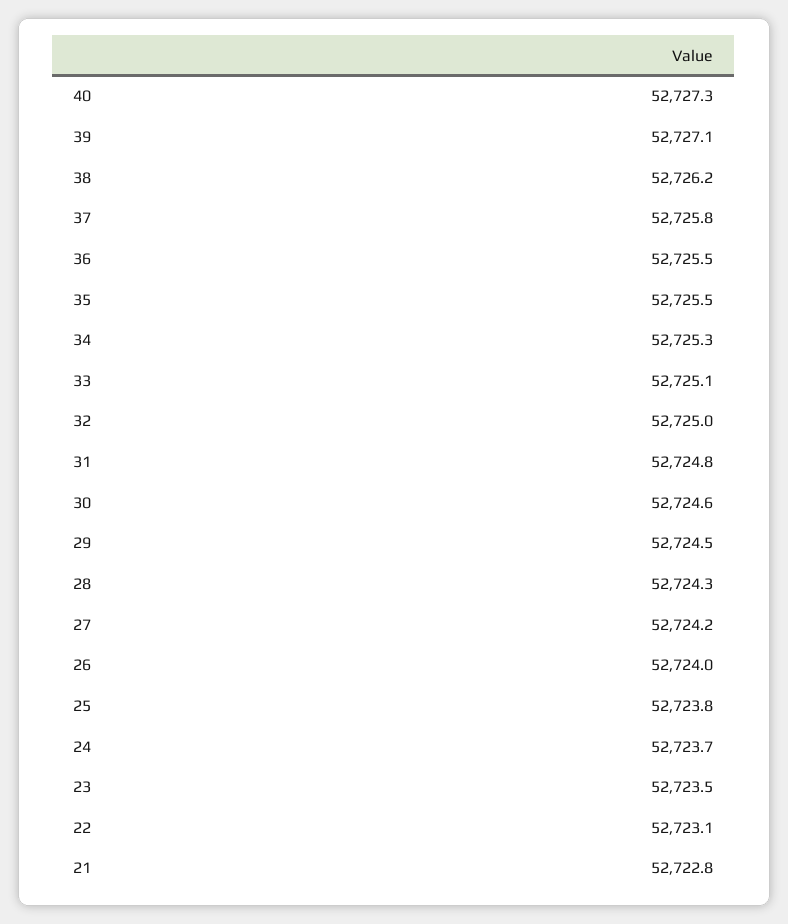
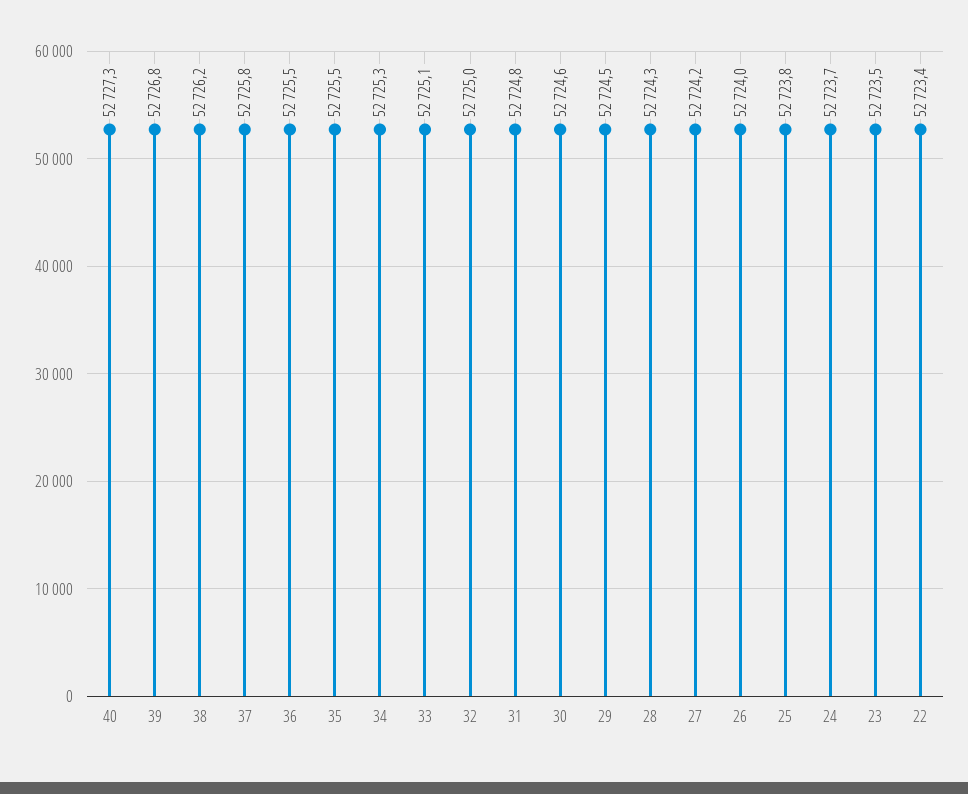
  {
    "40": 52727.3,
-   "39": 52727.1,
+   "39": 52726.8,
    "38": 52726.2,
    "37": 52725.8,
    "36": 52725.5,
    "35": 52725.5,
    "34": 52725.3,
    "33": 52725.1,
    "32": 52725,
    "31": 52724.8,
    "30": 52724.6,
    "29": 52724.5,
    "28": 52724.3,
    "27": 52724.2,
    "26": 52724,
    "25": 52723.8,
    "24": 52723.7,
    "23": 52723.5,
-   "22": 52723.1,
+   "22": 52723.4
-   "21": 52722.8
  }

